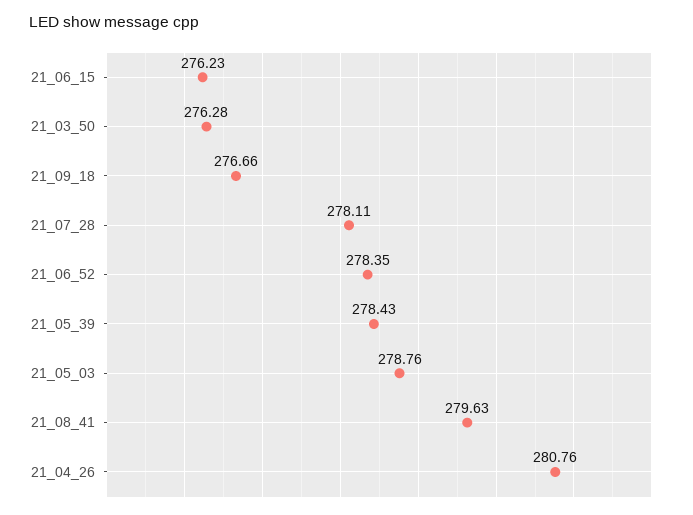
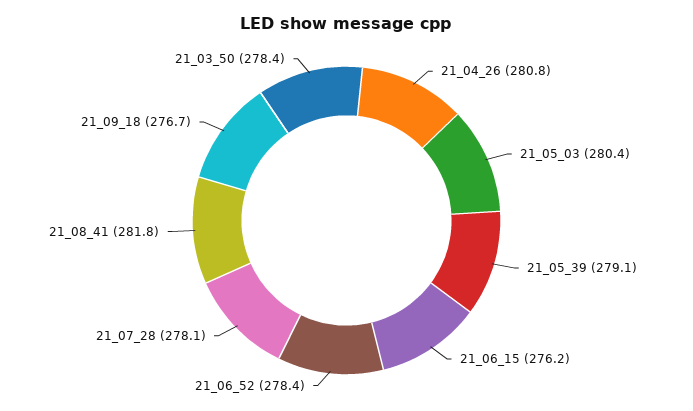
  {
    "21_06_15": 276.23,
-   "21_03_50": 276.28,
+   "21_03_50": 278.4,
    "21_09_18": 276.66,
    "21_07_28": 278.11,
    "21_06_52": 278.35,
-   "21_05_39": 278.43,
+   "21_05_39": 279.1,
-   "21_05_03": 278.76,
+   "21_05_03": 280.4,
-   "21_08_41": 279.63,
+   "21_08_41": 281.8,
    "21_04_26": 280.76
  }

